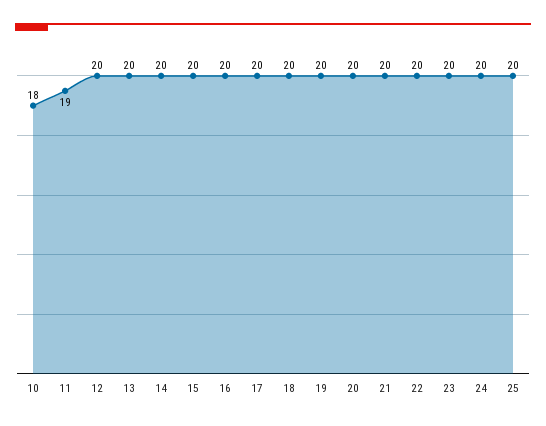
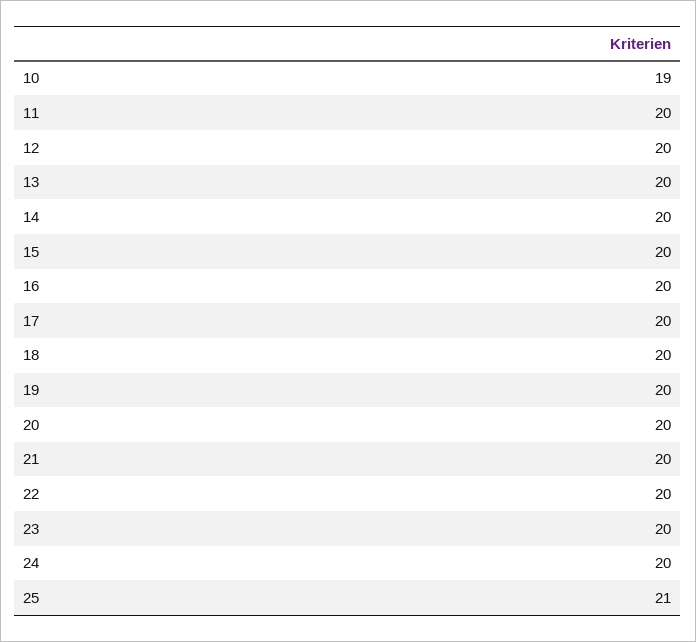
  {
-   "10": 18,
+   "10": 19,
-   "11": 19,
+   "11": 20,
    "12": 20,
    "13": 20,
    "14": 20,
    "15": 20,
    "16": 20,
    "17": 20,
    "18": 20,
    "19": 20,
    "20": 20,
    "21": 20,
    "22": 20,
    "23": 20,
    "24": 20,
-   "25": 20
+   "25": 21
  }

